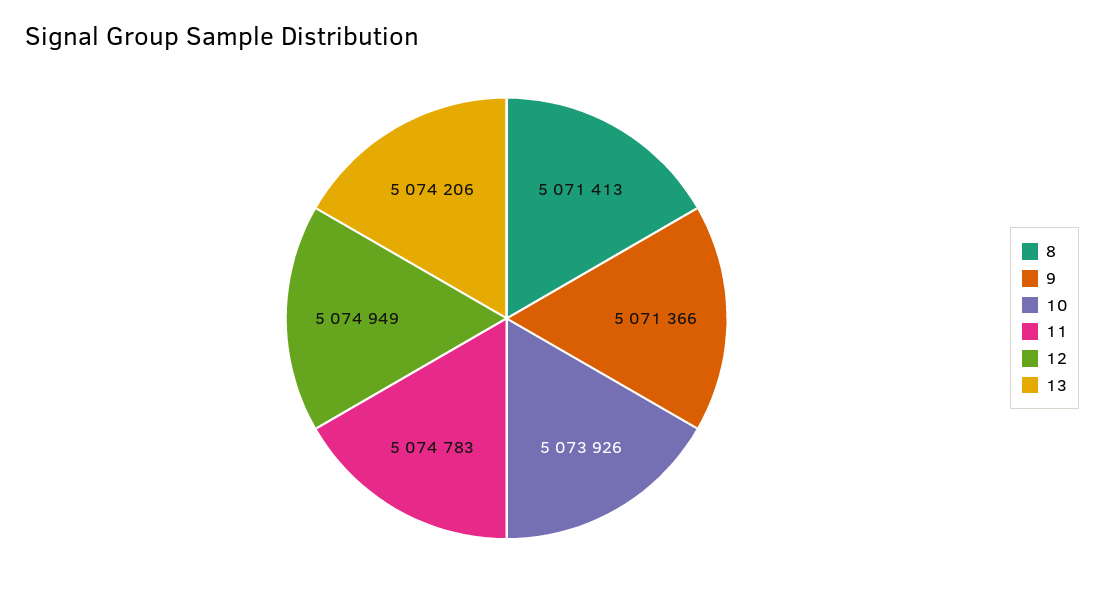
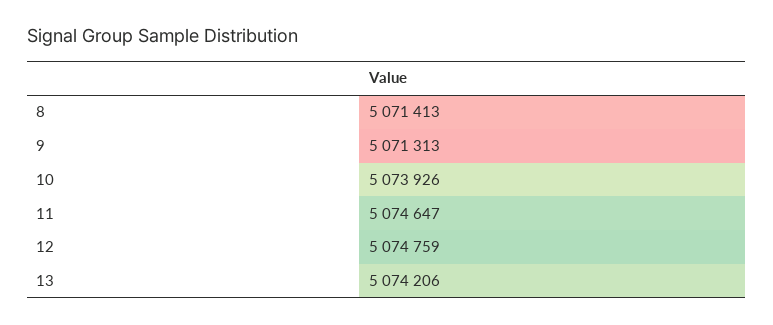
  {
    "8": 5071413,
-   "9": 5071366,
+   "9": 5071313,
    "10": 5073926,
-   "11": 5074783,
+   "11": 5074647,
-   "12": 5074949,
+   "12": 5074759,
    "13": 5074206
  }

